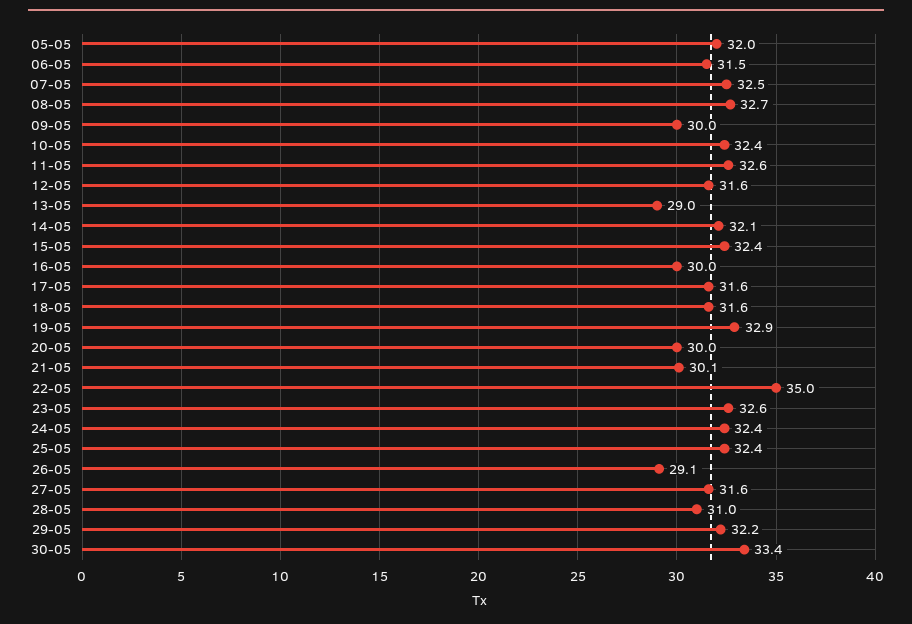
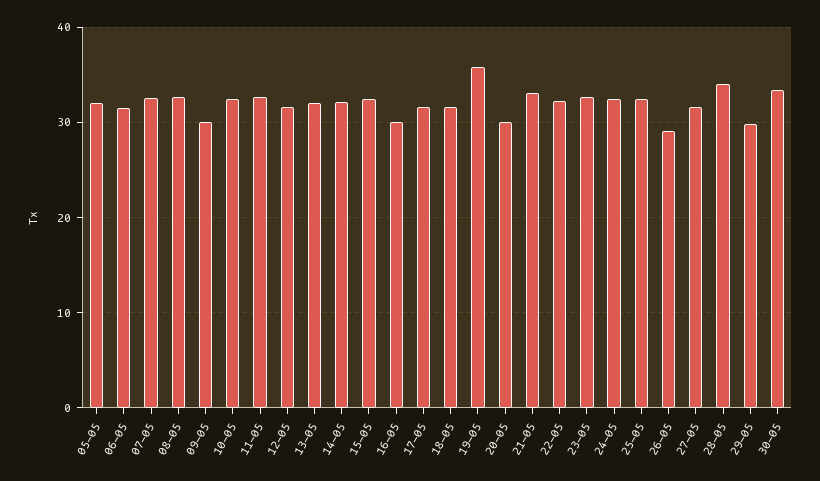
  {
    "05-05": 32,
    "06-05": 31.5,
    "07-05": 32.5,
    "08-05": 32.7,
    "09-05": 30,
    "10-05": 32.4,
    "11-05": 32.6,
    "12-05": 31.6,
-   "13-05": 29,
+   "13-05": 32,
    "14-05": 32.1,
    "15-05": 32.4,
    "16-05": 30,
    "17-05": 31.6,
    "18-05": 31.6,
-   "19-05": 32.9,
+   "19-05": 36,
    "20-05": 30,
-   "21-05": 30.1,
+   "21-05": 33,
-   "22-05": 35,
+   "22-05": 32,
    "23-05": 32.6,
    "24-05": 32.4,
    "25-05": 32.4,
    "26-05": 29.1,
    "27-05": 31.6,
-   "28-05": 31,
+   "28-05": 34,
-   "29-05": 32.2,
+   "29-05": 30,
    "30-05": 33.4
  }

